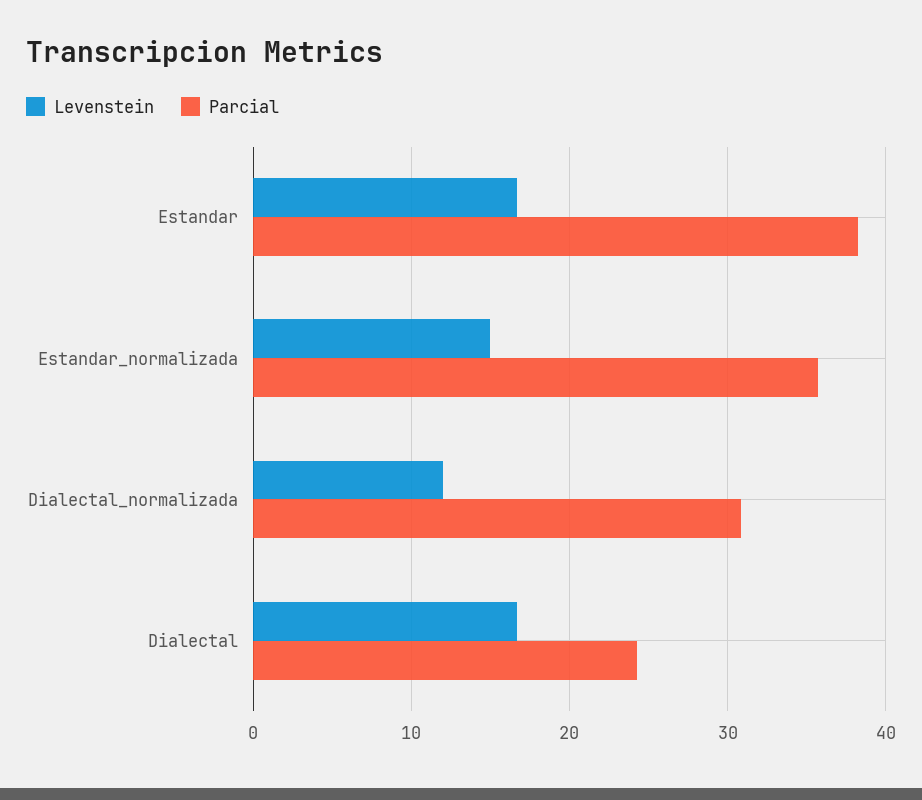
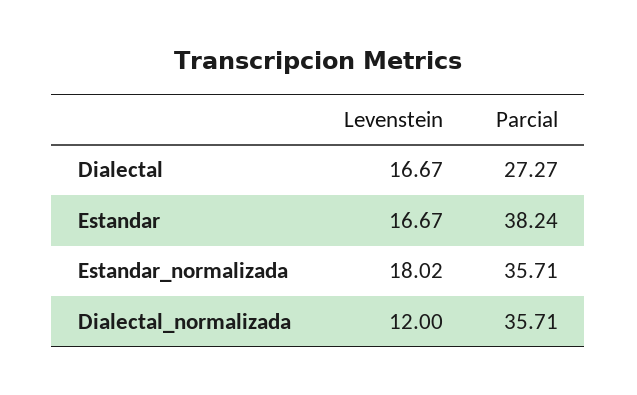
  {
    "Levenstein": {
      "Estandar": 16.67,
-     "Estandar_normalizada": 15,
+     "Estandar_normalizada": 18.02,
      "Dialectal_normalizada": 12,
      "Dialectal": 16.67
    },
    "Parcial": {
      "Estandar": 38.24,
      "Estandar_normalizada": 35.71,
-     "Dialectal_normalizada": 31,
+     "Dialectal_normalizada": 35.71,
-     "Dialectal": 24
+     "Dialectal": 27.27
    }
  }

